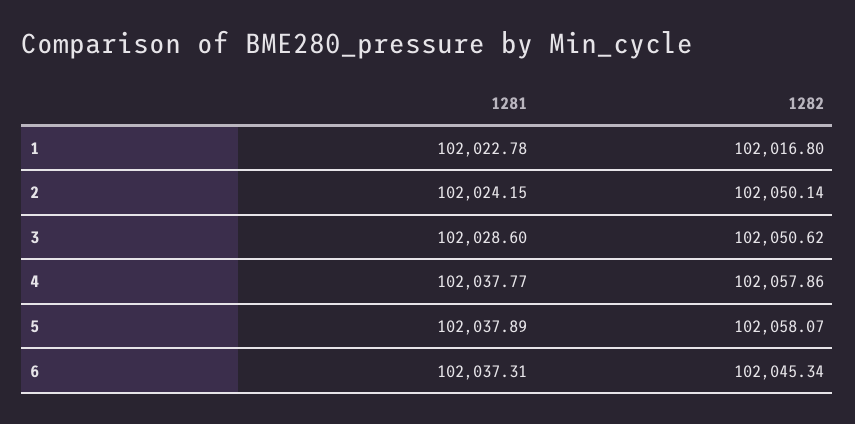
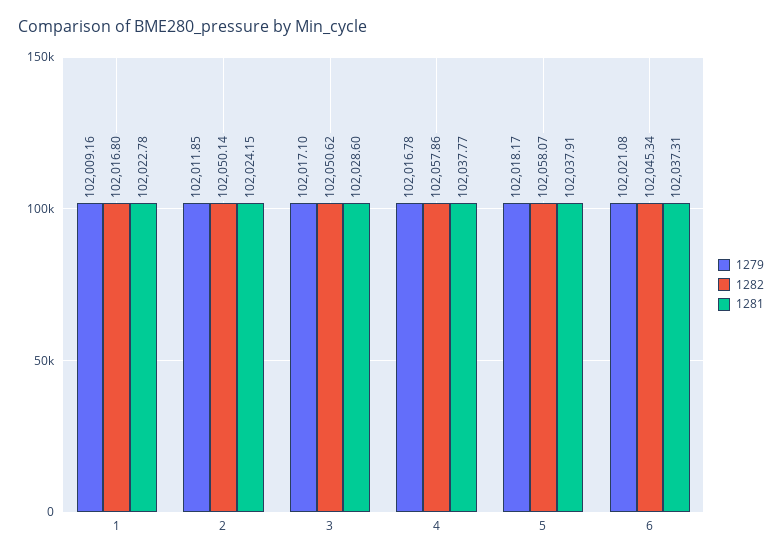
  {
    "1281": {
      "1": 102022.78,
      "2": 102024.15,
      "3": 102028.6,
      "4": 102037.77,
-     "5": 102037.89,
+     "5": 102037.91,
      "6": 102037.31
    },
    "1282": {
      "1": 102016.8,
      "2": 102050.14,
      "3": 102050.62,
      "4": 102057.86,
      "5": 102058.07,
      "6": 102045.34
-   }
+   },
+   "1279": {
+     "1": 102009.16,
+     "2": 102011.85,
+     "3": 102017.1,
+     "4": 102016.78,
+     "5": 102018.17,
+     "6": 102021.08
+   }
  }

